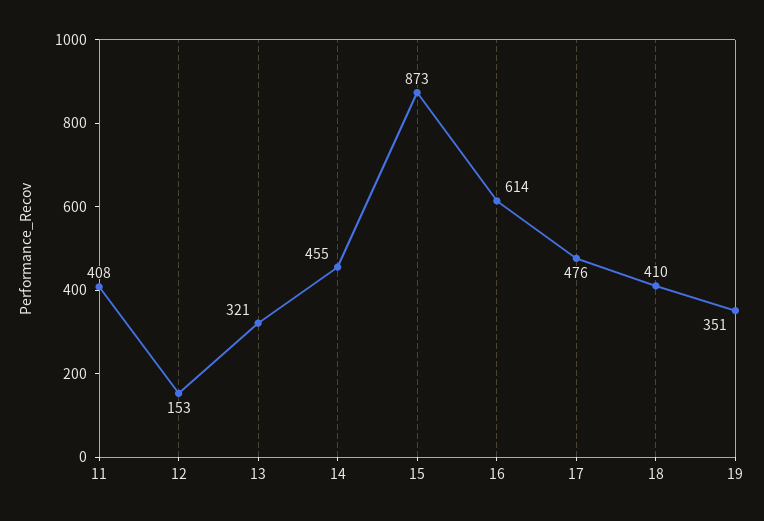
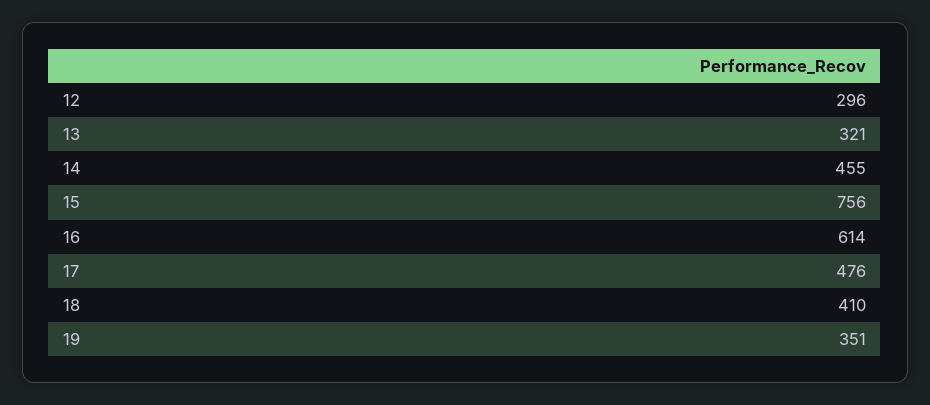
  {
-   "11": 408,
-   "12": 153,
+   "12": 296,
    "13": 321,
    "14": 455,
-   "15": 873,
+   "15": 756,
    "16": 614,
    "17": 476,
    "18": 410,
    "19": 351
  }

